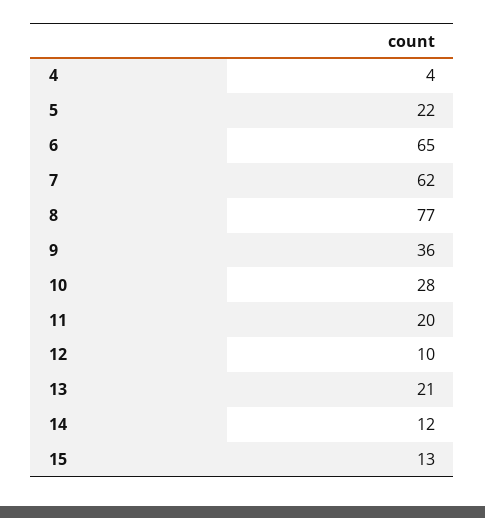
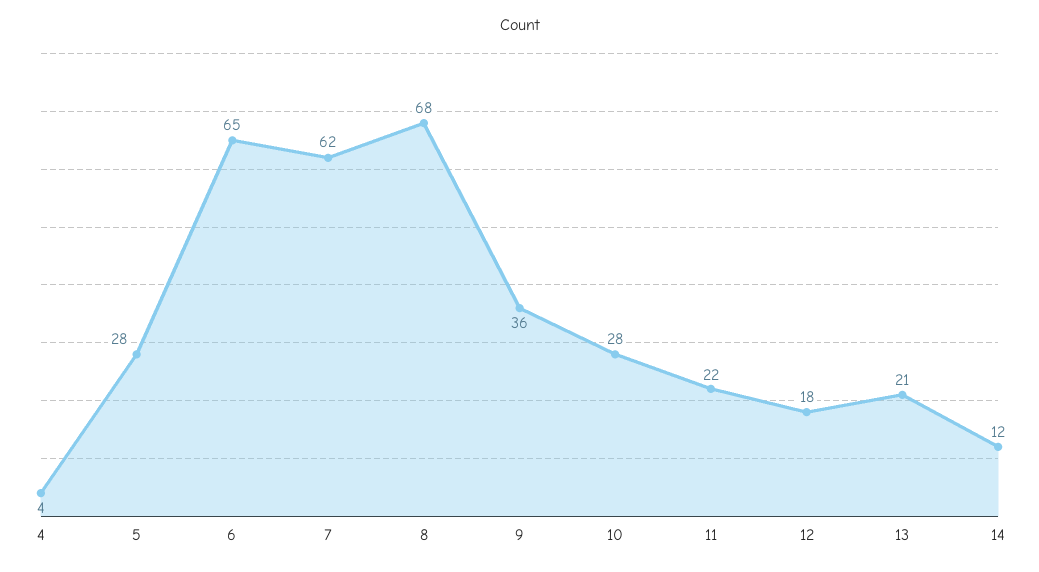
  {
    "4": 4,
-   "5": 22,
+   "5": 28,
    "6": 65,
    "7": 62,
-   "8": 77,
+   "8": 68,
    "9": 36,
    "10": 28,
-   "11": 20,
+   "11": 22,
-   "12": 10,
+   "12": 18,
    "13": 21,
-   "14": 12,
+   "14": 12
-   "15": 13
  }

